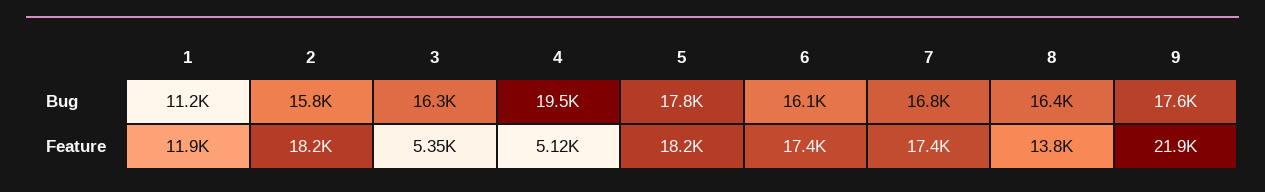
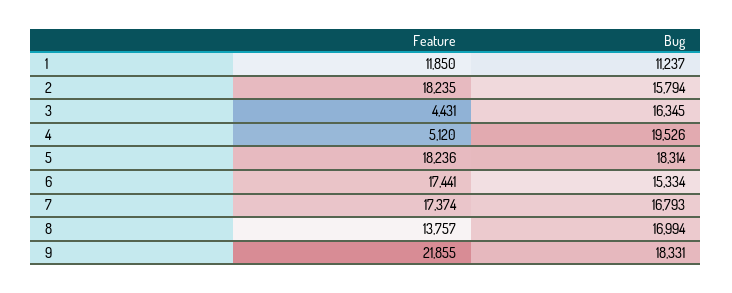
  {
    "1": {
      "Bug": 11237,
      "Feature": 11850
    },
    "2": {
      "Bug": 15794,
      "Feature": 18235
    },
    "3": {
      "Bug": 16345,
-     "Feature": 5350
+     "Feature": 4431
    },
    "4": {
      "Bug": 19526,
      "Feature": 5120
    },
    "5": {
-     "Bug": 17800,
+     "Bug": 18314,
      "Feature": 18236
    },
    "6": {
-     "Bug": 16100,
+     "Bug": 15334,
      "Feature": 17441
    },
    "7": {
      "Bug": 16793,
      "Feature": 17374
    },
    "8": {
-     "Bug": 16400,
+     "Bug": 16994,
      "Feature": 13757
    },
    "9": {
-     "Bug": 17600,
+     "Bug": 18331,
      "Feature": 21855
    }
  }

